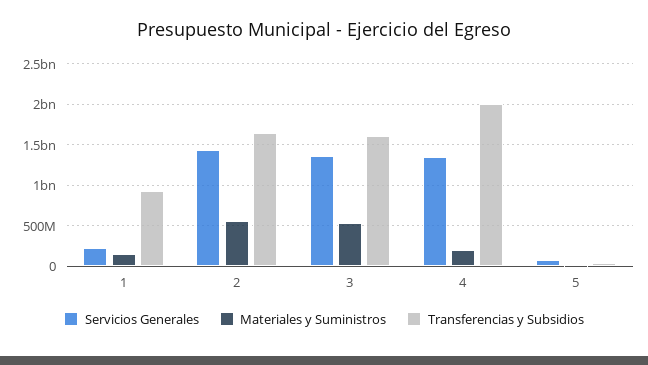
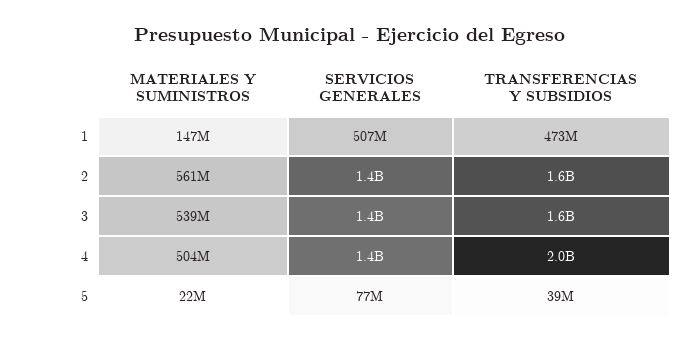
  {
    "Servicios Generales": {
-     "1": 200000000,
+     "1": 507000000,
      "2": 1400000000,
      "3": 1400000000,
      "4": 1400000000,
      "5": 77000000
    },
    "Materiales y Suministros": {
      "1": 147000000,
      "2": 561000000,
      "3": 539000000,
-     "4": 200000000,
+     "4": 504000000,
      "5": 22000000
    },
    "Transferencias y Subsidios": {
-     "1": 900000000,
+     "1": 473000000,
      "2": 1600000000,
      "3": 1600000000,
      "4": 2000000000,
      "5": 39000000
    }
  }

